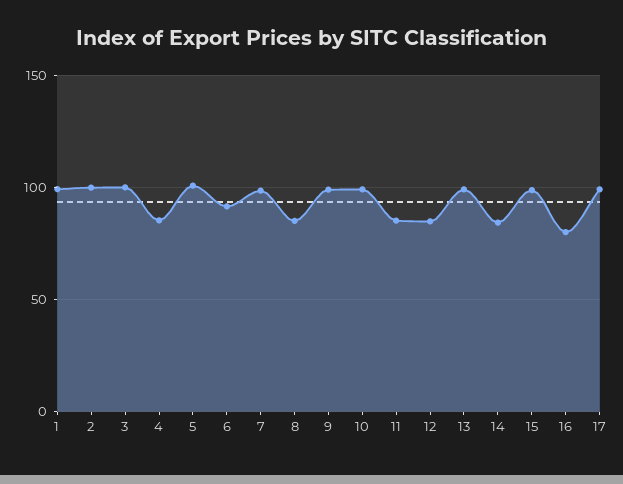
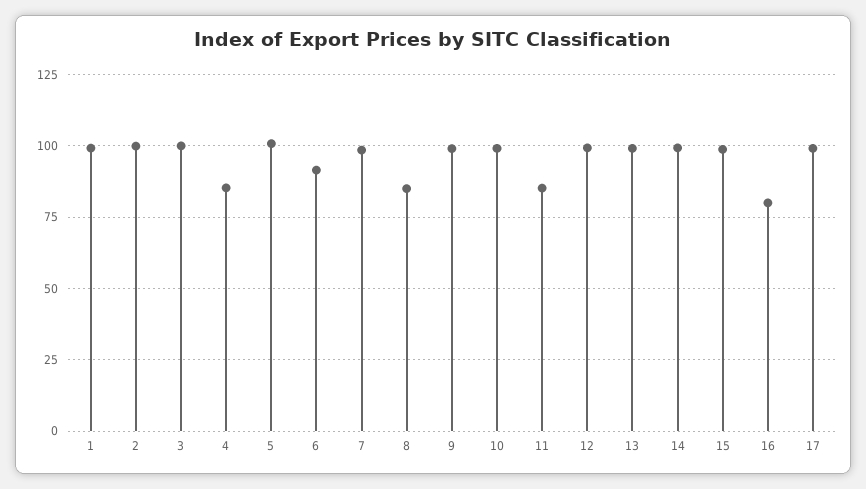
  {
    "1": 100,
    "2": 100,
    "3": 100,
    "4": 85,
    "5": 100,
    "6": 92.5,
    "7": 97.5,
    "8": 85,
    "9": 100,
    "10": 100,
    "11": 85,
-   "12": 85,
+   "12": 100,
    "13": 100,
-   "14": 85,
+   "14": 100,
    "15": 100,
    "16": 80,
    "17": 100
  }

